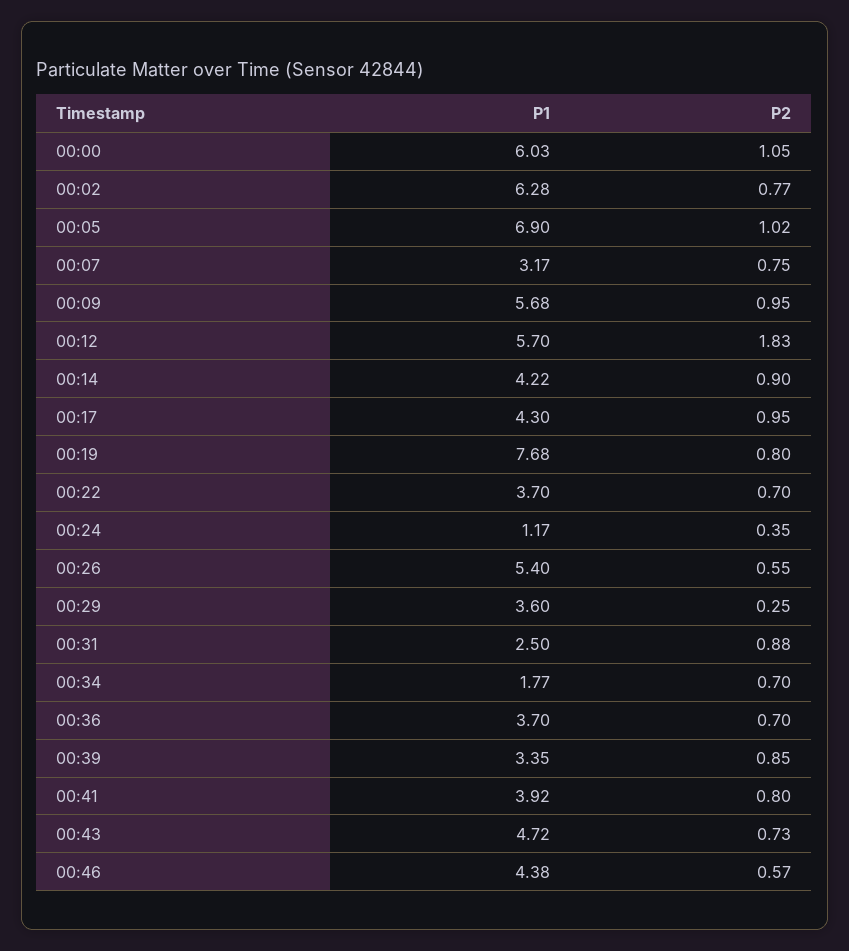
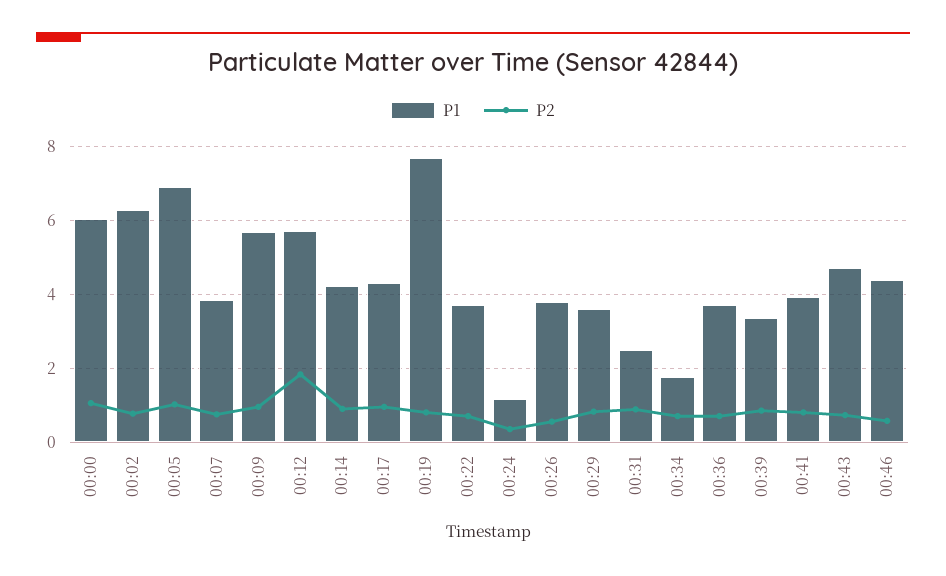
  {
    "P1": {
      "00:00": 6.03,
      "00:02": 6.28,
      "00:05": 6.9,
-     "00:07": 3.17,
+     "00:07": 3.8,
      "00:09": 5.68,
      "00:12": 5.7,
      "00:14": 4.22,
      "00:17": 4.3,
      "00:19": 7.68,
      "00:22": 3.7,
      "00:24": 1.17,
-     "00:26": 5.4,
+     "00:26": 3.8,
      "00:29": 3.6,
      "00:31": 2.5,
      "00:34": 1.77,
      "00:36": 3.7,
      "00:39": 3.35,
      "00:41": 3.92,
      "00:43": 4.72,
      "00:46": 4.38
    },
    "P2": {
      "00:00": 1.05,
      "00:02": 0.77,
      "00:05": 1.02,
      "00:07": 0.75,
      "00:09": 0.95,
      "00:12": 1.83,
      "00:14": 0.9,
      "00:17": 0.95,
      "00:19": 0.8,
      "00:22": 0.7,
      "00:24": 0.35,
      "00:26": 0.55,
-     "00:29": 0.25,
+     "00:29": 0.8,
      "00:31": 0.88,
      "00:34": 0.7,
      "00:36": 0.7,
      "00:39": 0.85,
      "00:41": 0.8,
      "00:43": 0.73,
      "00:46": 0.57
    }
  }

